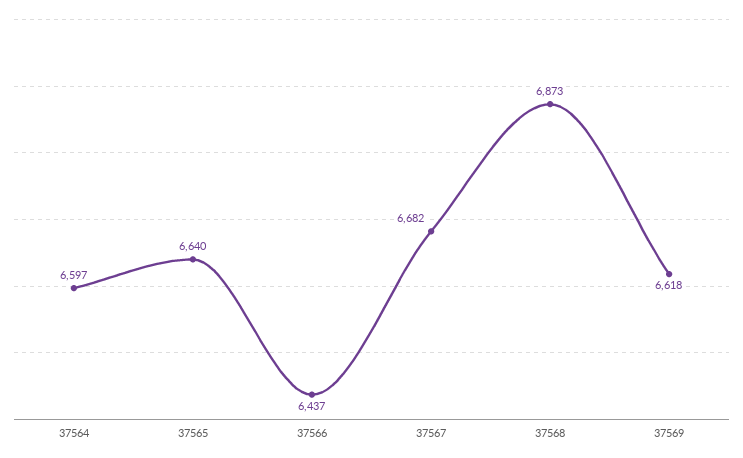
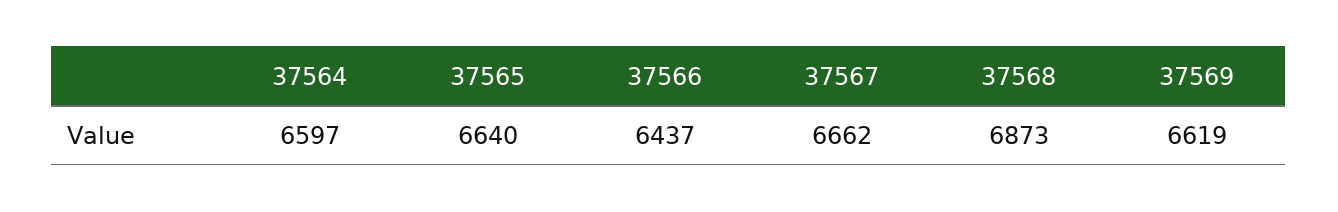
  {
    "37564": 6597,
    "37565": 6640,
    "37566": 6437,
-   "37567": 6682,
+   "37567": 6662,
    "37568": 6873,
-   "37569": 6618
+   "37569": 6619
  }

